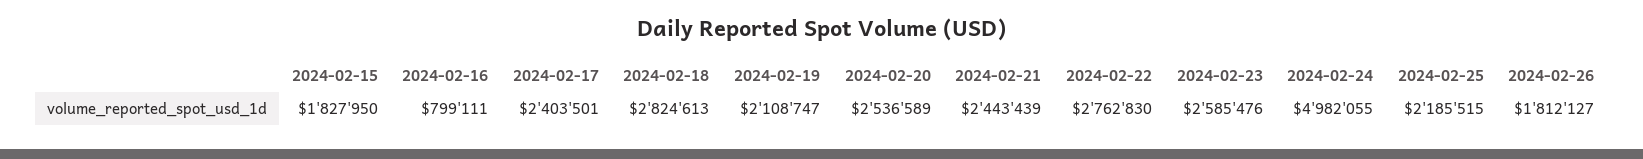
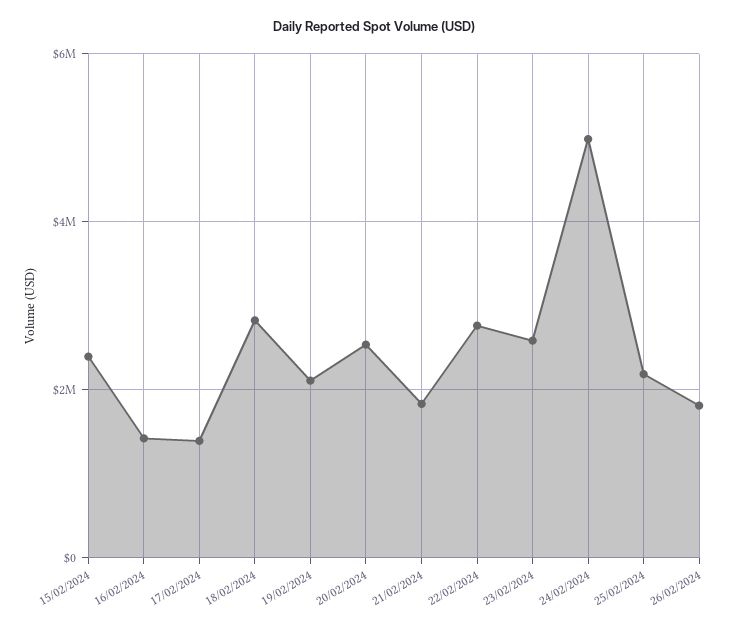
  {
-   "2024-02-15": 1827950,
+   "2024-02-15": 2400000,
-   "2024-02-16": 799111,
+   "2024-02-16": 1400000,
-   "2024-02-17": 2403501,
+   "2024-02-17": 1400000,
    "2024-02-18": 2824613,
    "2024-02-19": 2108747,
    "2024-02-20": 2536589,
-   "2024-02-21": 2443439,
+   "2024-02-21": 1800000,
    "2024-02-22": 2762830,
    "2024-02-23": 2585476,
    "2024-02-24": 4982055,
    "2024-02-25": 2185515,
    "2024-02-26": 1812127
  }

